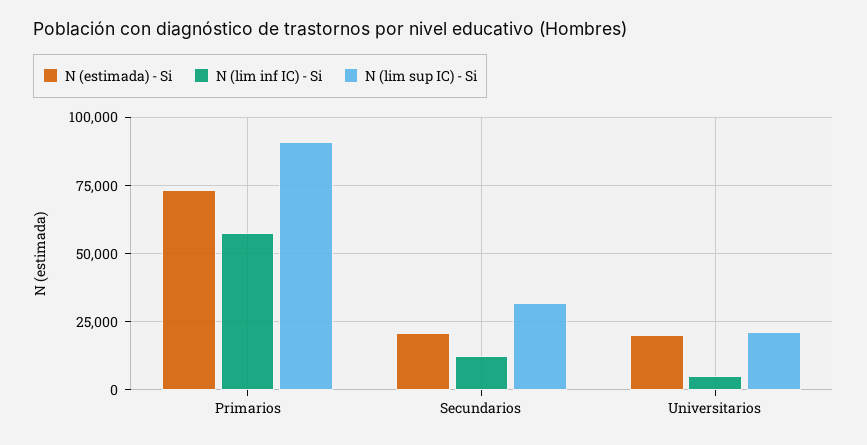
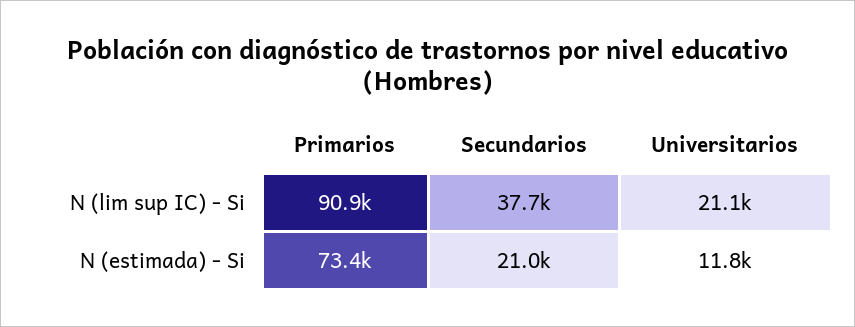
  {
    "N (estimada) - Si": {
      "Primarios": 73400,
      "Secundarios": 21000,
-     "Universitarios": 20000
+     "Universitarios": 11800
    },
-   "N (lim inf IC) - Si": {
-     "Primarios": 57500,
-     "Secundarios": 12500,
-     "Universitarios": 5000
-   },
    "N (lim sup IC) - Si": {
      "Primarios": 90900,
-     "Secundarios": 32500,
+     "Secundarios": 37700,
      "Universitarios": 21100
    }
  }

